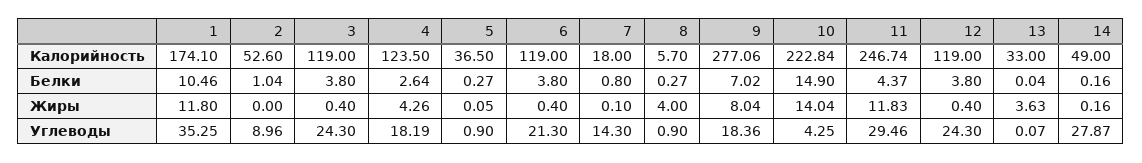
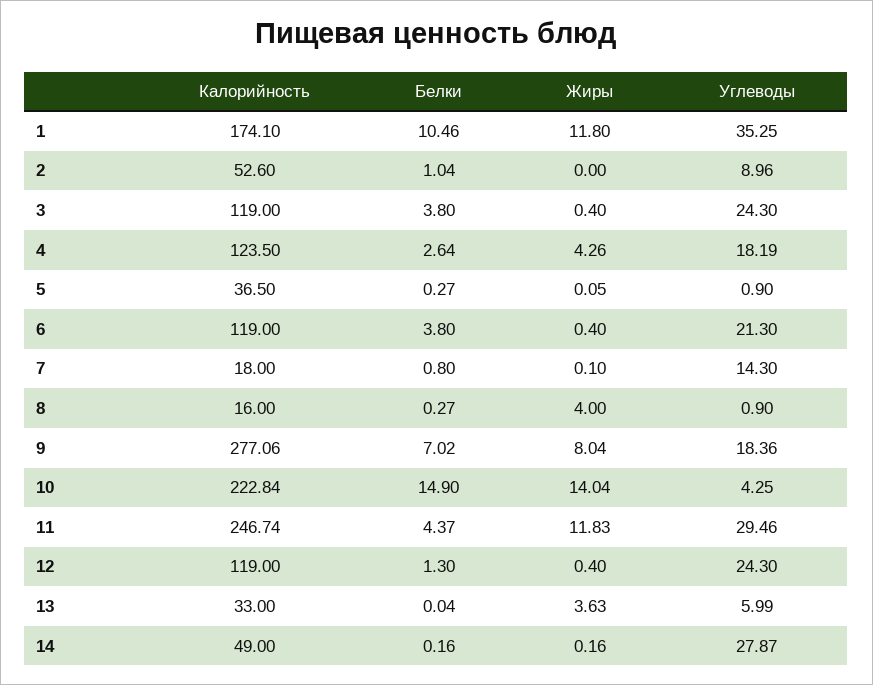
  {
    "1": {
      "Калорийность": 174.1,
      "Белки": 10.46,
      "Жиры": 11.8,
      "Углеводы": 35.25
    },
    "2": {
      "Калорийность": 52.6,
      "Белки": 1.04,
      "Жиры": 0,
      "Углеводы": 8.96
    },
    "3": {
      "Калорийность": 119,
      "Белки": 3.8,
      "Жиры": 0.4,
      "Углеводы": 24.3
    },
    "4": {
      "Калорийность": 123.5,
      "Белки": 2.64,
      "Жиры": 4.26,
      "Углеводы": 18.19
    },
    "5": {
      "Калорийность": 36.5,
      "Белки": 0.27,
      "Жиры": 0.05,
      "Углеводы": 0.9
    },
    "6": {
      "Калорийность": 119,
      "Белки": 3.8,
      "Жиры": 0.4,
      "Углеводы": 21.3
    },
    "7": {
      "Калорийность": 18,
      "Белки": 0.8,
      "Жиры": 0.1,
      "Углеводы": 14.3
    },
    "8": {
-     "Калорийность": 5.7,
+     "Калорийность": 16,
      "Белки": 0.27,
      "Жиры": 4,
      "Углеводы": 0.9
    },
    "9": {
      "Калорийность": 277.06,
      "Белки": 7.02,
      "Жиры": 8.04,
      "Углеводы": 18.36
    },
    "10": {
      "Калорийность": 222.84,
      "Белки": 14.9,
      "Жиры": 14.04,
      "Углеводы": 4.25
    },
    "11": {
      "Калорийность": 246.74,
      "Белки": 4.37,
      "Жиры": 11.83,
      "Углеводы": 29.46
    },
    "12": {
      "Калорийность": 119,
-     "Белки": 3.8,
+     "Белки": 1.3,
      "Жиры": 0.4,
      "Углеводы": 24.3
    },
    "13": {
      "Калорийность": 33,
      "Белки": 0.04,
      "Жиры": 3.63,
-     "Углеводы": 0.07
+     "Углеводы": 5.99
    },
    "14": {
      "Калорийность": 49,
      "Белки": 0.16,
      "Жиры": 0.16,
      "Углеводы": 27.87
    }
  }

